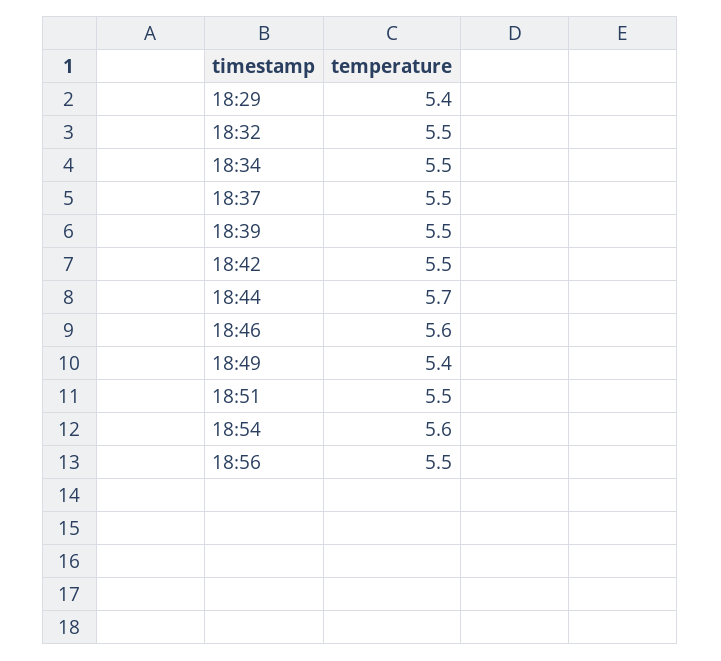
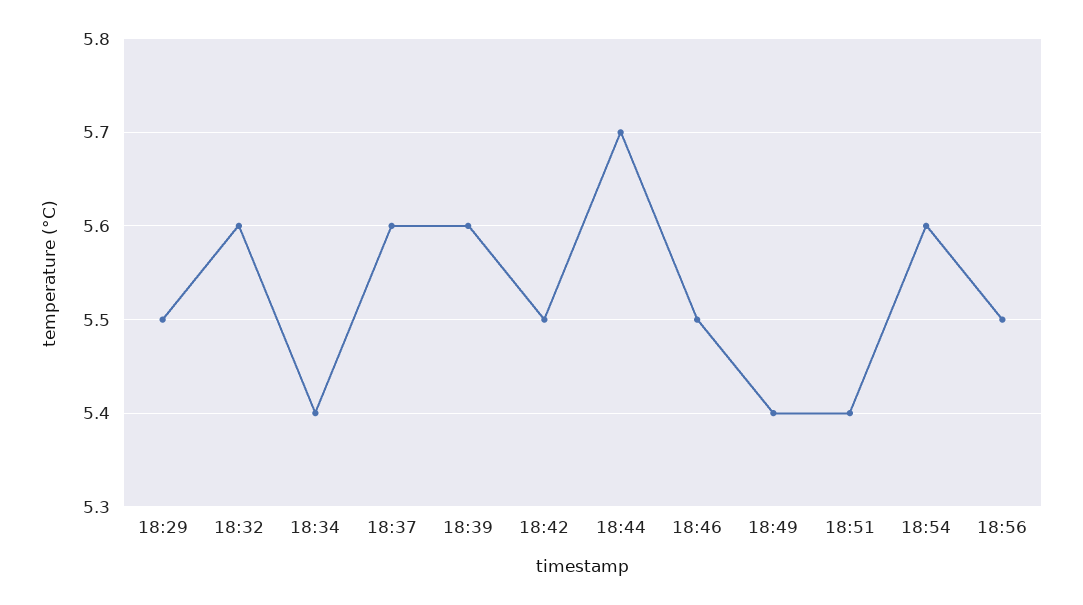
  {
-   "18:29": 5.4,
+   "18:29": 5.5,
-   "18:32": 5.5,
+   "18:32": 5.6,
-   "18:34": 5.5,
+   "18:34": 5.4,
-   "18:37": 5.5,
+   "18:37": 5.6,
-   "18:39": 5.5,
+   "18:39": 5.6,
    "18:42": 5.5,
    "18:44": 5.7,
-   "18:46": 5.6,
+   "18:46": 5.5,
    "18:49": 5.4,
-   "18:51": 5.5,
+   "18:51": 5.4,
    "18:54": 5.6,
    "18:56": 5.5
  }

